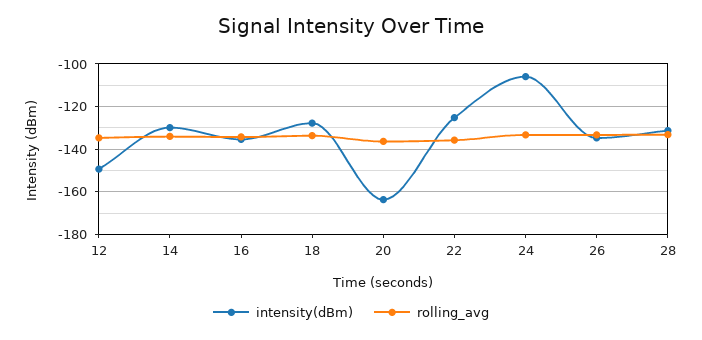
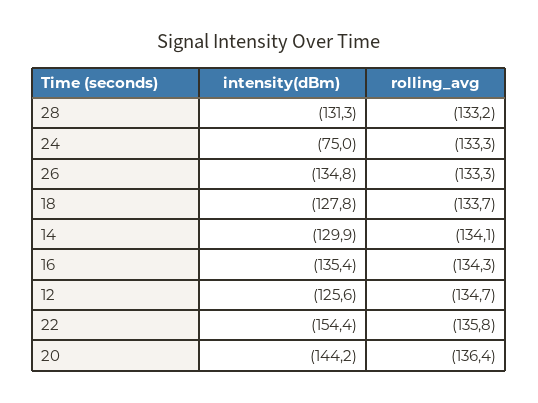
  {
    "intensity(dBm)": {
-     "12": -150,
+     "12": -125.6,
      "14": -129.9,
      "16": -135.4,
      "18": -127.8,
-     "20": -165,
+     "20": -144.2,
-     "22": -125,
+     "22": -154.4,
-     "24": -105,
+     "24": -75,
      "26": -134.8,
      "28": -131.3
    },
    "rolling_avg": {
      "12": -134.7,
      "14": -134.1,
      "16": -134.3,
      "18": -133.7,
      "20": -136.4,
      "22": -135.8,
      "24": -133.3,
      "26": -133.3,
      "28": -133.2
    }
  }

